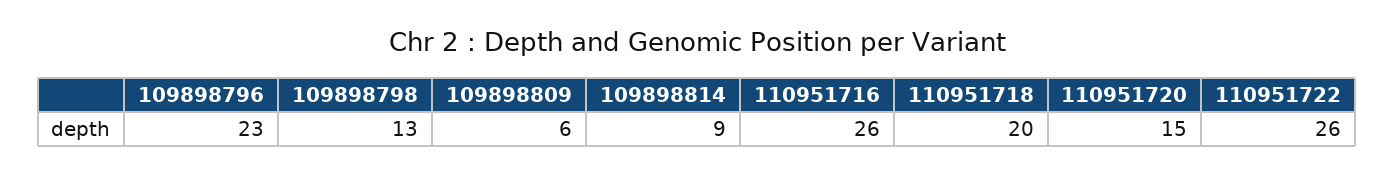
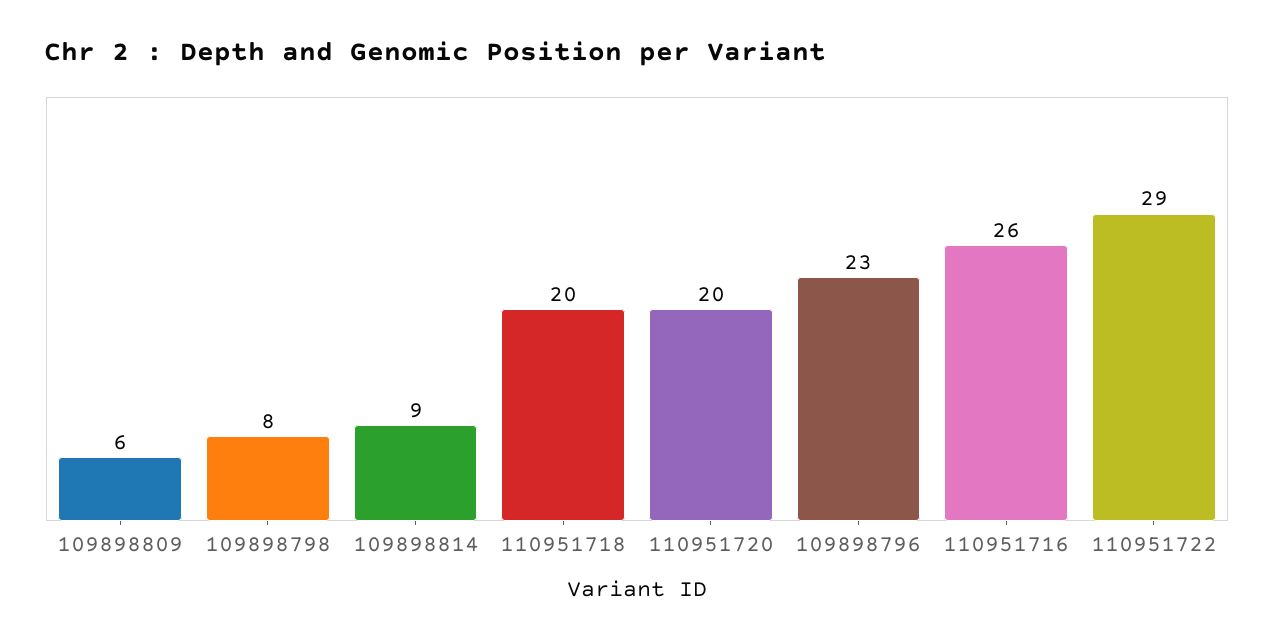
  {
    "109898796": 23,
-   "109898798": 13,
+   "109898798": 8,
    "109898809": 6,
    "109898814": 9,
    "110951716": 26,
    "110951718": 20,
-   "110951720": 15,
+   "110951720": 20,
-   "110951722": 26
+   "110951722": 29
  }

